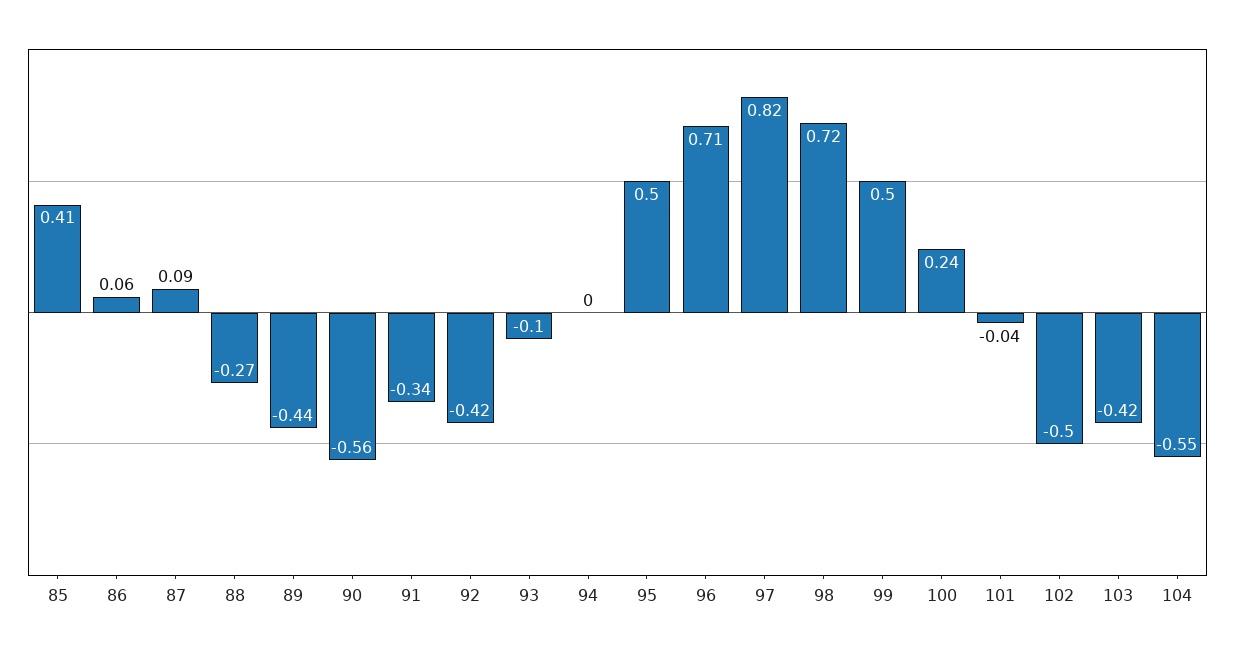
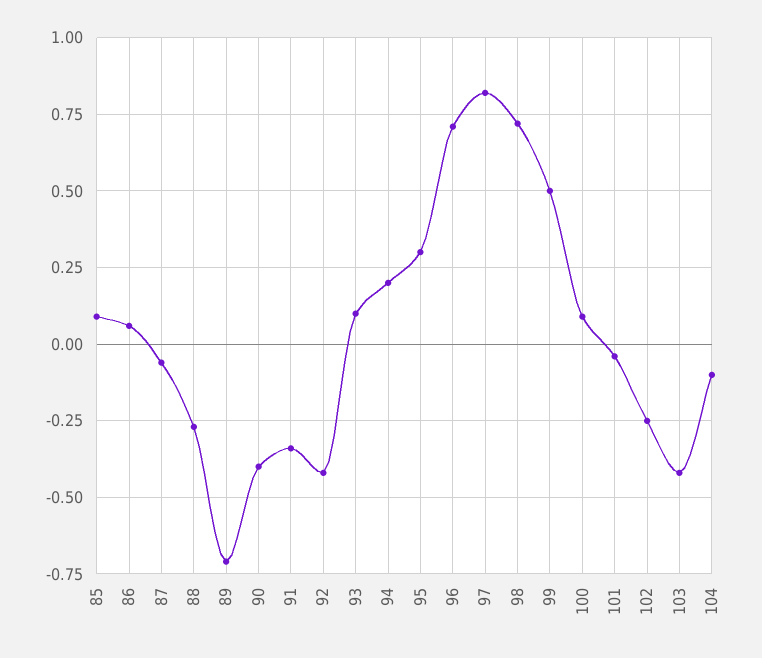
  {
-   "85": 0.41,
+   "85": 0.1,
    "86": 0.06,
-   "87": 0.09,
+   "87": -0.05,
    "88": -0.27,
-   "89": -0.44,
+   "89": -0.7,
-   "90": -0.56,
+   "90": -0.4,
    "91": -0.34,
    "92": -0.42,
-   "93": -0.1,
+   "93": 0.1,
-   "94": 0,
+   "94": 0.2,
-   "95": 0.5,
+   "95": 0.3,
    "96": 0.71,
    "97": 0.82,
    "98": 0.72,
    "99": 0.5,
-   "100": 0.24,
+   "100": 0.1,
    "101": -0.04,
-   "102": -0.5,
+   "102": -0.25,
    "103": -0.42,
-   "104": -0.55
+   "104": -0.1
  }

